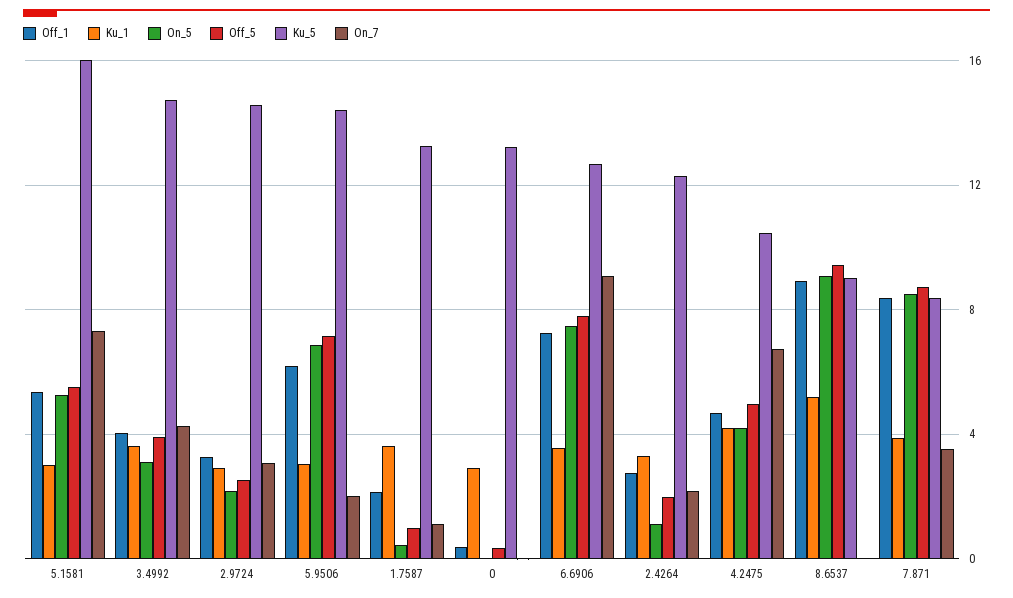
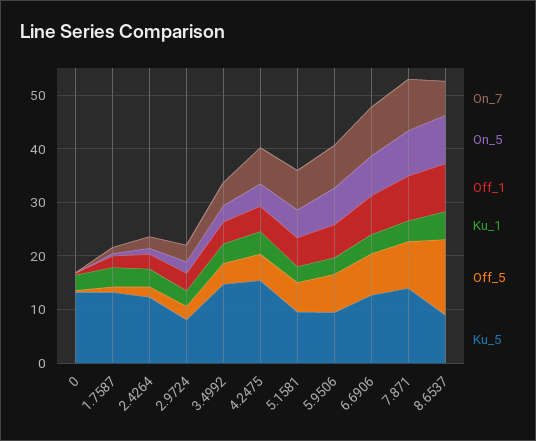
  {
    "Off_1": {
      "5.1581": 5.5,
      "3.4992": 4,
      "2.9724": 3.5,
      "5.9506": 6,
      "1.7587": 2,
      "0": 0.5,
      "6.6906": 7,
      "2.4264": 2.5,
      "4.2475": 4.5,
      "8.6537": 9,
      "7.871": 8.5
    },
    "Ku_1": {
      "5.1581": 3,
      "3.4992": 3.5,
      "2.9724": 3,
      "5.9506": 3,
      "1.7587": 3.5,
      "0": 3,
      "6.6906": 3.5,
      "2.4264": 3.5,
      "4.2475": 4,
      "8.6537": 5,
      "7.871": 4
    },
    "On_5": {
      "5.1581": 5,
      "3.4992": 3,
      "2.9724": 2,
      "5.9506": 7,
      "1.7587": 0.5,
      "0": 0,
      "6.6906": 7.5,
      "2.4264": 1,
      "4.2475": 4,
      "8.6537": 9,
      "7.871": 8.5
    },
    "Off_5": {
      "5.1581": 5.5,
      "3.4992": 4,
      "2.9724": 2.5,
      "5.9506": 7,
      "1.7587": 1,
      "0": 0.5,
      "6.6906": 8,
      "2.4264": 2,
      "4.2475": 5,
-     "8.6537": 9.5,
+     "8.6537": 14,
      "7.871": 8.5
    },
    "Ku_5": {
-     "5.1581": 16,
+     "5.1581": 10,
      "3.4992": 14.5,
-     "2.9724": 14.5,
+     "2.9724": 8,
-     "5.9506": 14.5,
+     "5.9506": 10,
      "1.7587": 13.5,
      "0": 13,
      "6.6906": 12.5,
      "2.4264": 12.5,
-     "4.2475": 10.5,
+     "4.2475": 16,
      "8.6537": 9,
-     "7.871": 8.5
+     "7.871": 14
    },
    "On_7": {
      "5.1581": 7.5,
      "3.4992": 4,
      "2.9724": 3,
-     "5.9506": 2,
+     "5.9506": 8,
      "1.7587": 1,
      "0": 0,
      "6.6906": 9,
      "2.4264": 2,
      "4.2475": 6.5,
-     "8.6537": 0,
+     "8.6537": 6,
-     "7.871": 3.5
+     "7.871": 10
    }
  }

